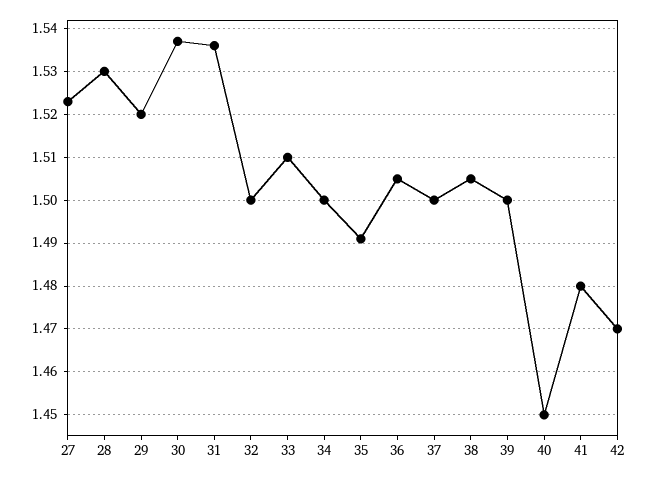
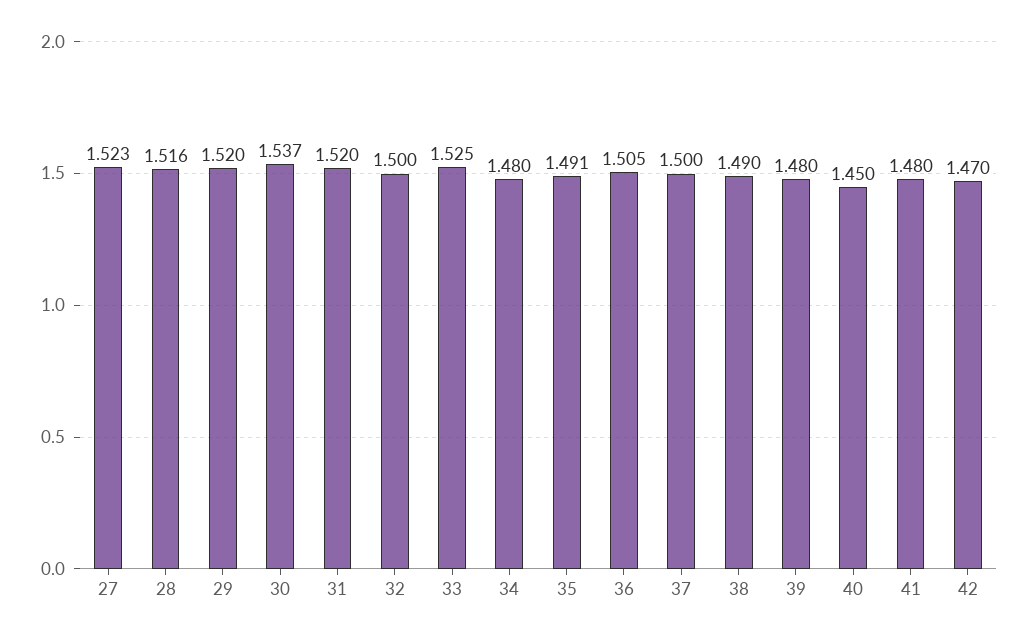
  {
    "27": 1.523,
-   "28": 1.53,
+   "28": 1.516,
    "29": 1.52,
    "30": 1.537,
-   "31": 1.535,
+   "31": 1.52,
    "32": 1.5,
-   "33": 1.51,
+   "33": 1.525,
-   "34": 1.5,
+   "34": 1.48,
    "35": 1.491,
    "36": 1.505,
    "37": 1.5,
-   "38": 1.505,
+   "38": 1.49,
-   "39": 1.5,
+   "39": 1.48,
    "40": 1.45,
    "41": 1.48,
    "42": 1.47
  }

